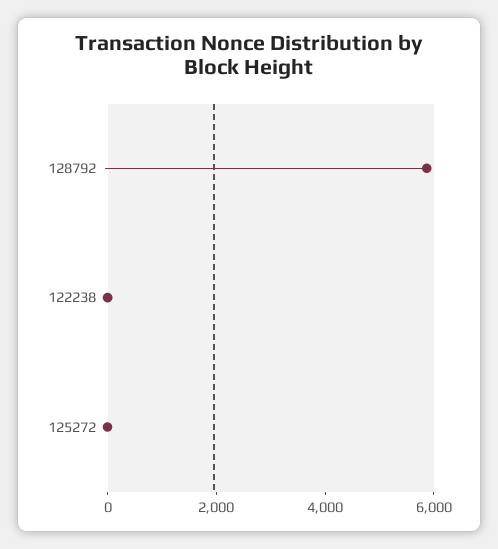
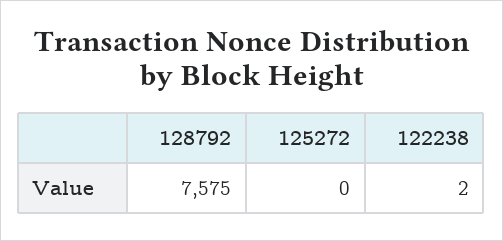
  {
-   "128792": 6000,
+   "128792": 7575,
    "122238": 2,
    "125272": 0
  }

